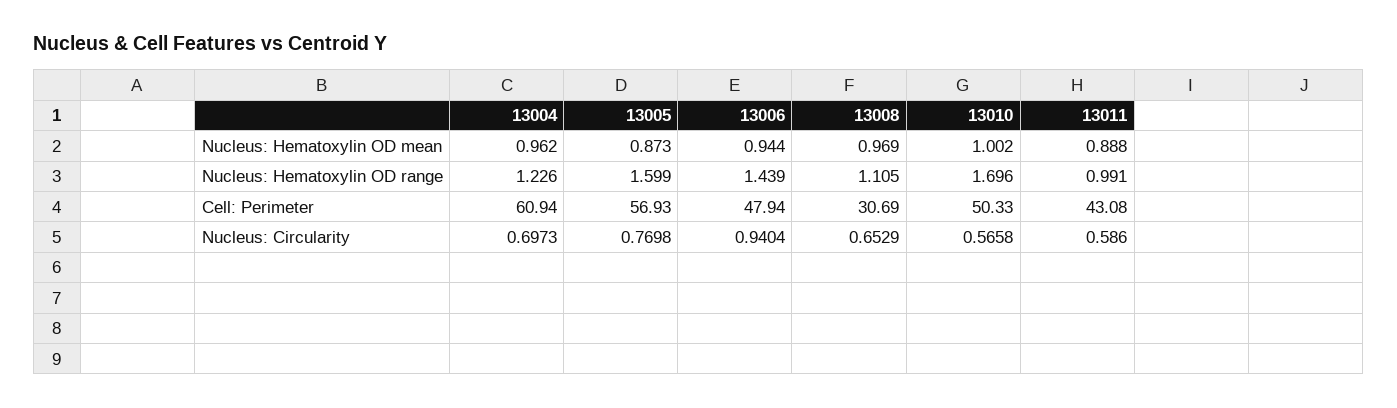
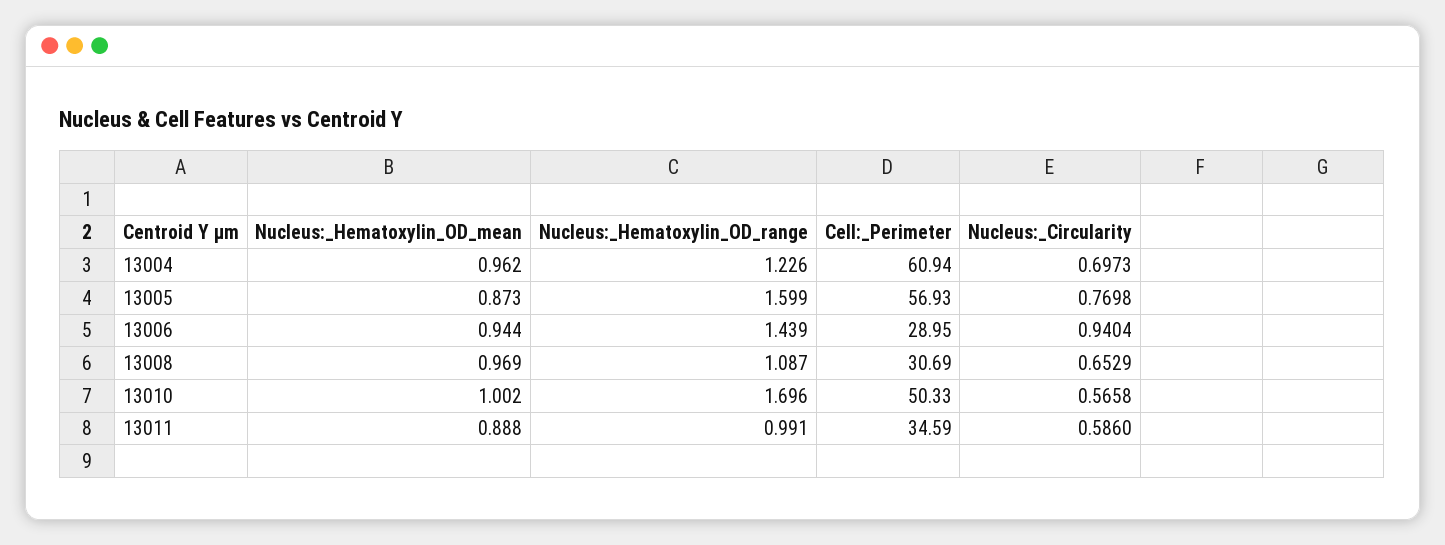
  {
    "13004": {
      "Nucleus: Hematoxylin OD mean": 0.962,
      "Nucleus: Hematoxylin OD range": 1.226,
      "Cell: Perimeter": 60.94,
      "Nucleus: Circularity": 0.6973
    },
    "13005": {
      "Nucleus: Hematoxylin OD mean": 0.873,
      "Nucleus: Hematoxylin OD range": 1.599,
      "Cell: Perimeter": 56.93,
      "Nucleus: Circularity": 0.7698
    },
    "13006": {
      "Nucleus: Hematoxylin OD mean": 0.944,
      "Nucleus: Hematoxylin OD range": 1.439,
-     "Cell: Perimeter": 47.94,
+     "Cell: Perimeter": 28.95,
      "Nucleus: Circularity": 0.9404
    },
    "13008": {
      "Nucleus: Hematoxylin OD mean": 0.969,
-     "Nucleus: Hematoxylin OD range": 1.105,
+     "Nucleus: Hematoxylin OD range": 1.087,
      "Cell: Perimeter": 30.69,
      "Nucleus: Circularity": 0.6529
    },
    "13010": {
      "Nucleus: Hematoxylin OD mean": 1.002,
      "Nucleus: Hematoxylin OD range": 1.696,
      "Cell: Perimeter": 50.33,
      "Nucleus: Circularity": 0.5658
    },
    "13011": {
      "Nucleus: Hematoxylin OD mean": 0.888,
      "Nucleus: Hematoxylin OD range": 0.991,
-     "Cell: Perimeter": 43.08,
+     "Cell: Perimeter": 34.59,
      "Nucleus: Circularity": 0.586
    }
  }

